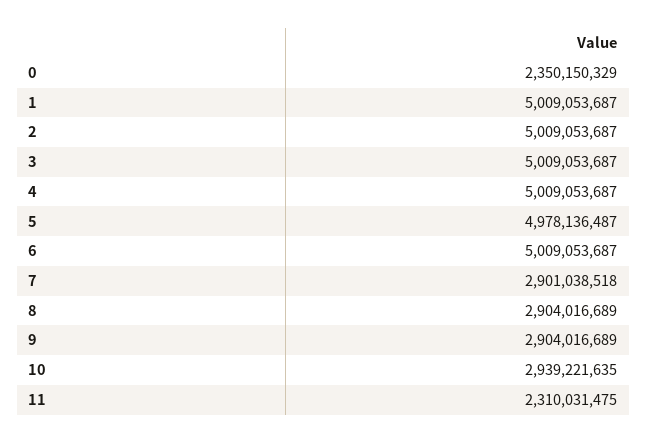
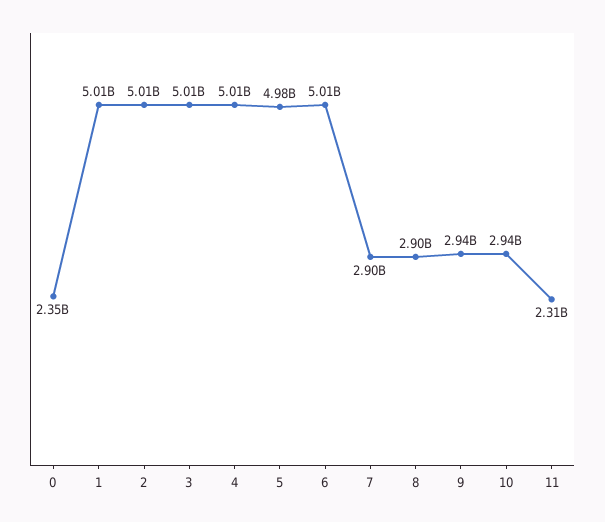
  {
    "0": 2350150329,
    "1": 5009053687,
    "2": 5009053687,
    "3": 5009053687,
    "4": 5009053687,
    "5": 4978136487,
    "6": 5009053687,
    "7": 2901038518,
    "8": 2904016689,
-   "9": 2904016689,
+   "9": 2940000000,
    "10": 2939221635,
    "11": 2310031475
  }

